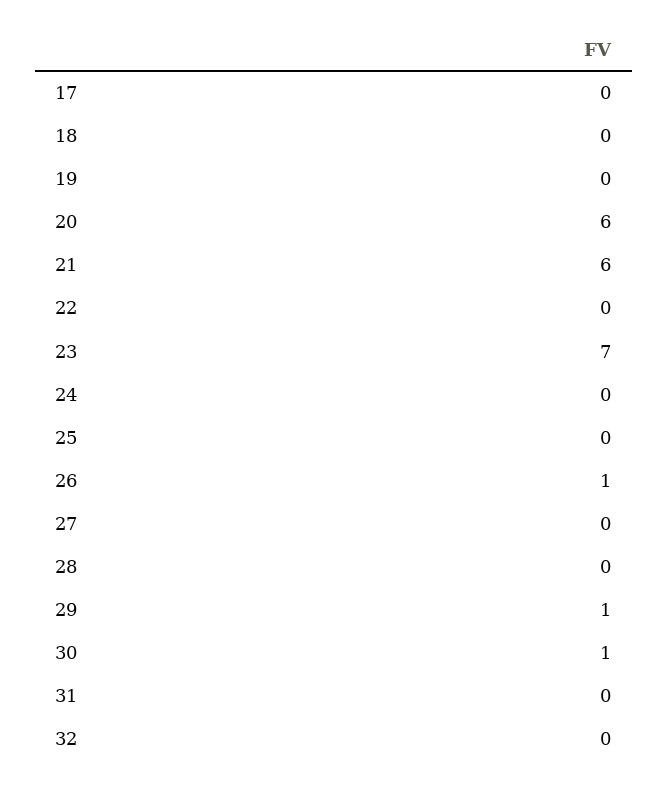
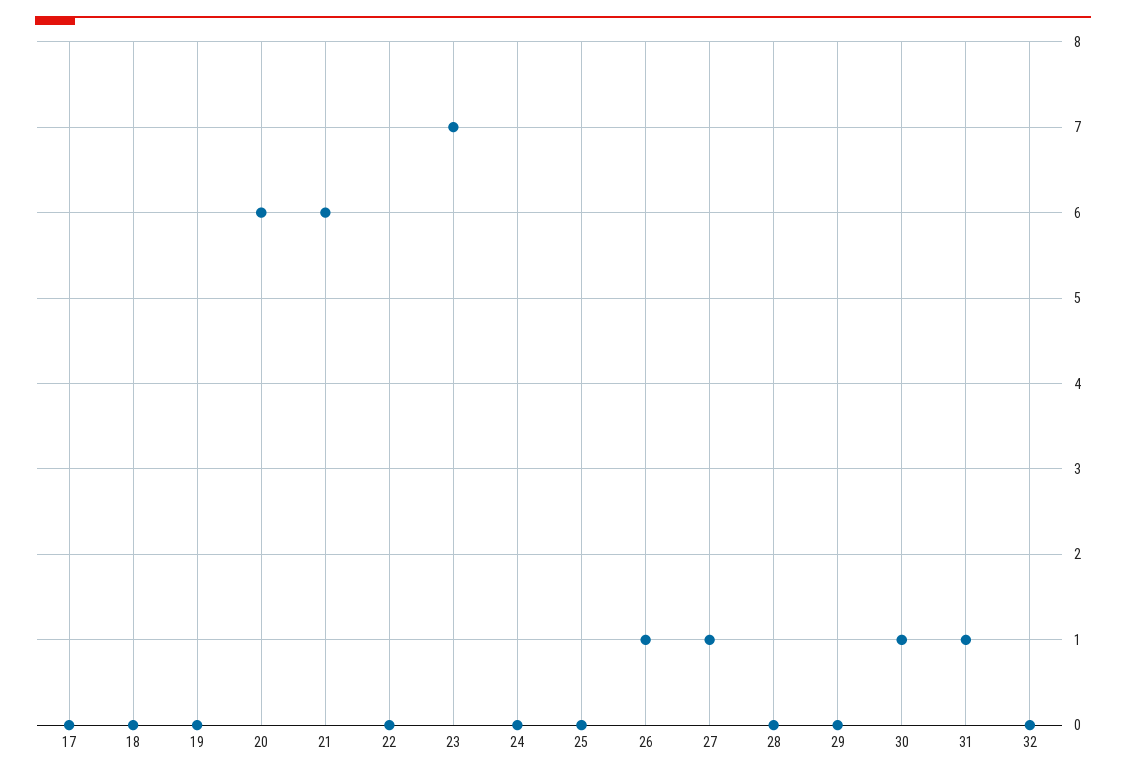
  {
    "17": 0,
    "18": 0,
    "19": 0,
    "20": 6,
    "21": 6,
    "22": 0,
    "23": 7,
    "24": 0,
    "25": 0,
    "26": 1,
-   "27": 0,
+   "27": 1,
    "28": 0,
-   "29": 1,
+   "29": 0,
    "30": 1,
-   "31": 0,
+   "31": 1,
    "32": 0
  }

